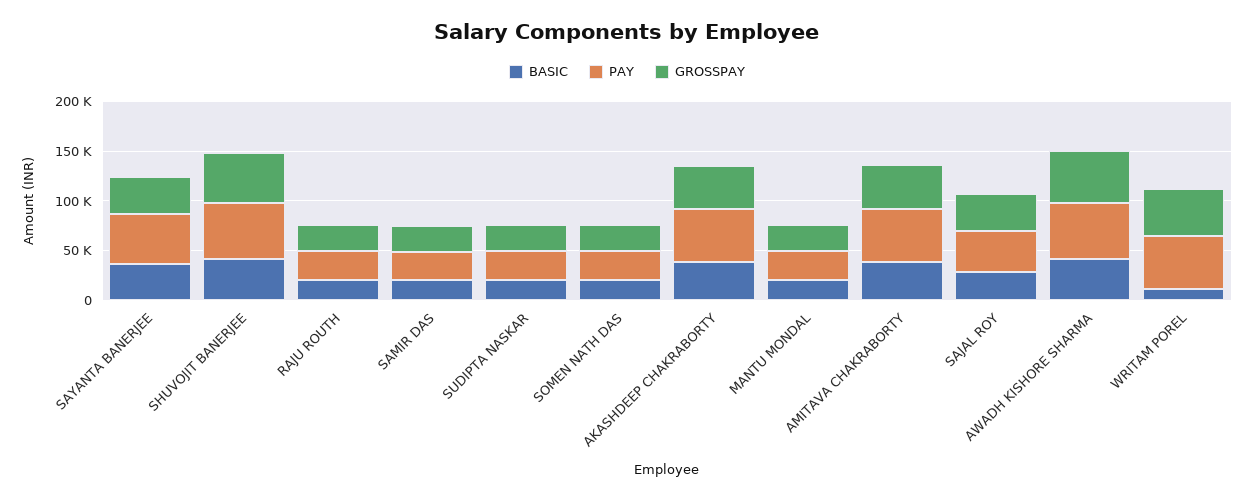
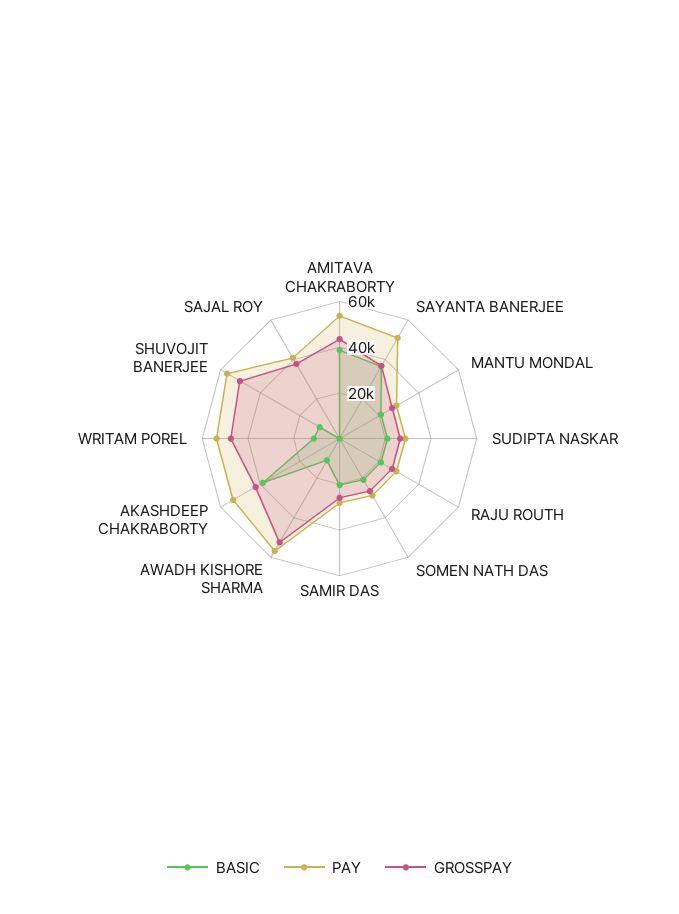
  {
    "BASIC": {
      "SAYANTA BANERJEE": 35000,
-     "SHUVOJIT BANERJEE": 40000,
+     "SHUVOJIT BANERJEE": 10000,
      "RAJU ROUTH": 20000,
      "SAMIR DAS": 20000,
      "SUDIPTA NASKAR": 20000,
      "SOMEN NATH DAS": 20000,
      "AKASHDEEP CHAKRABORTY": 40000,
      "MANTU MONDAL": 20000,
      "AMITAVA CHAKRABORTY": 40000,
-     "SAJAL ROY": 30000,
+     "SAJAL ROY": 0,
-     "AWADH KISHORE SHARMA": 40000,
+     "AWADH KISHORE SHARMA": 10000,
      "WRITAM POREL": 10000
    },
    "PAY": {
      "SAYANTA BANERJEE": 50000,
      "SHUVOJIT BANERJEE": 55000,
      "RAJU ROUTH": 30000,
      "SAMIR DAS": 30000,
      "SUDIPTA NASKAR": 30000,
      "SOMEN NATH DAS": 30000,
      "AKASHDEEP CHAKRABORTY": 55000,
      "MANTU MONDAL": 30000,
      "AMITAVA CHAKRABORTY": 55000,
      "SAJAL ROY": 40000,
      "AWADH KISHORE SHARMA": 55000,
      "WRITAM POREL": 55000
    },
    "GROSSPAY": {
      "SAYANTA BANERJEE": 35000,
      "SHUVOJIT BANERJEE": 50000,
      "RAJU ROUTH": 25000,
      "SAMIR DAS": 25000,
      "SUDIPTA NASKAR": 25000,
      "SOMEN NATH DAS": 25000,
      "AKASHDEEP CHAKRABORTY": 40000,
      "MANTU MONDAL": 25000,
      "AMITAVA CHAKRABORTY": 45000,
      "SAJAL ROY": 40000,
      "AWADH KISHORE SHARMA": 50000,
      "WRITAM POREL": 50000
    }
  }

